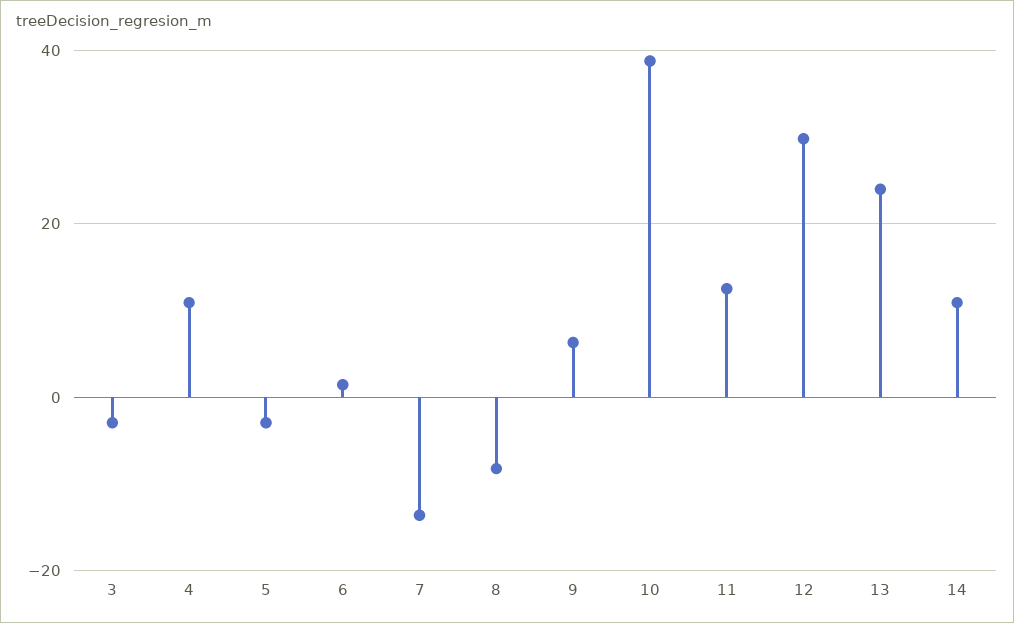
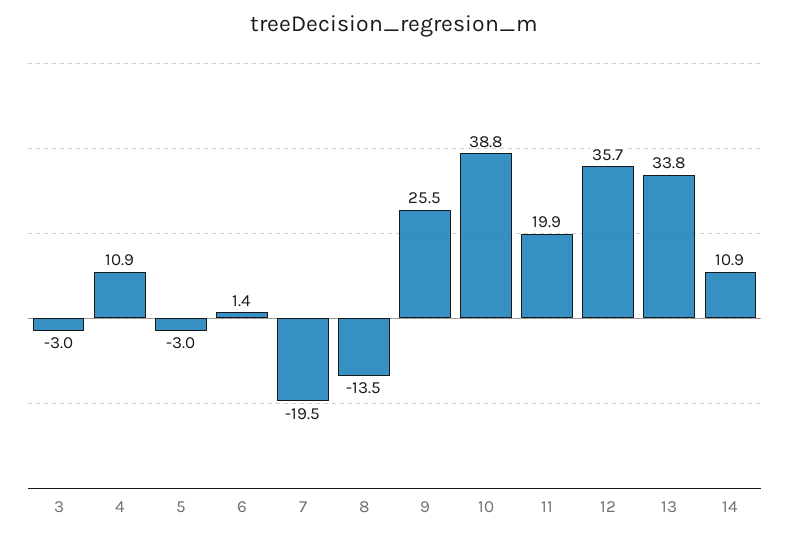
  {
    "3": -3,
    "4": 10.9,
    "5": -3,
    "6": 1.4,
-   "7": -14,
+   "7": -19.5,
-   "8": -8,
+   "8": -13.5,
-   "9": 6,
+   "9": 25.5,
    "10": 38.8,
-   "11": 12,
+   "11": 19.9,
-   "12": 30,
+   "12": 35.7,
-   "13": 24,
+   "13": 33.8,
    "14": 10.9
  }

